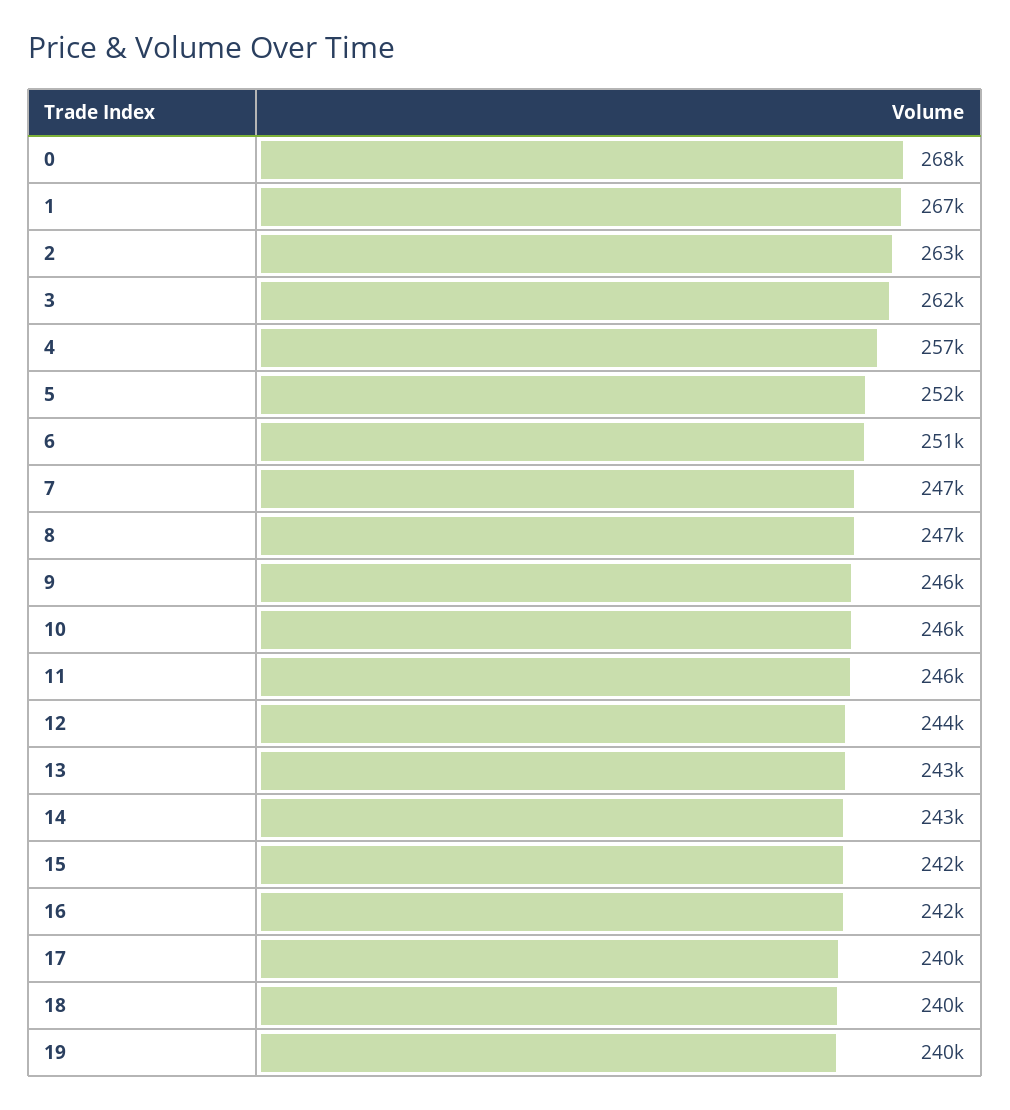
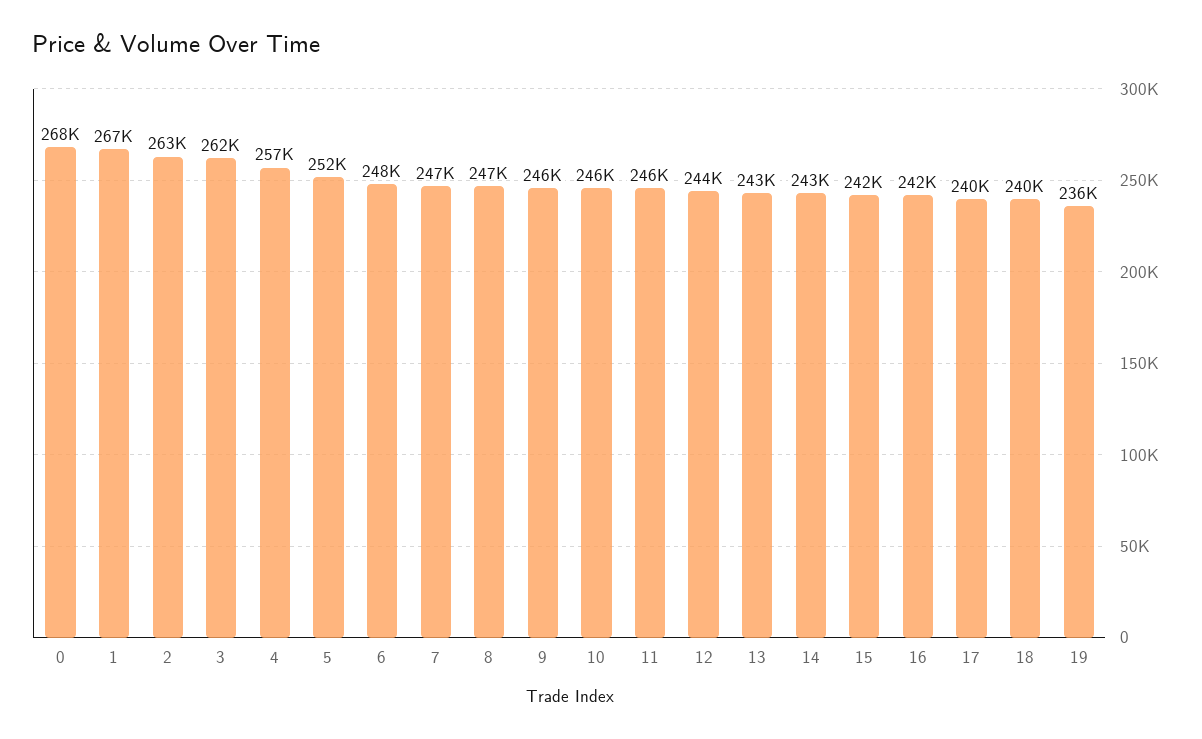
  {
    "0": 268000,
    "1": 267000,
    "2": 263000,
    "3": 262000,
    "4": 257000,
    "5": 252000,
-   "6": 251000,
+   "6": 248000,
    "7": 247000,
    "8": 247000,
    "9": 246000,
    "10": 246000,
    "11": 246000,
    "12": 244000,
    "13": 243000,
    "14": 243000,
    "15": 242000,
    "16": 242000,
    "17": 240000,
    "18": 240000,
-   "19": 240000
+   "19": 236000
  }

